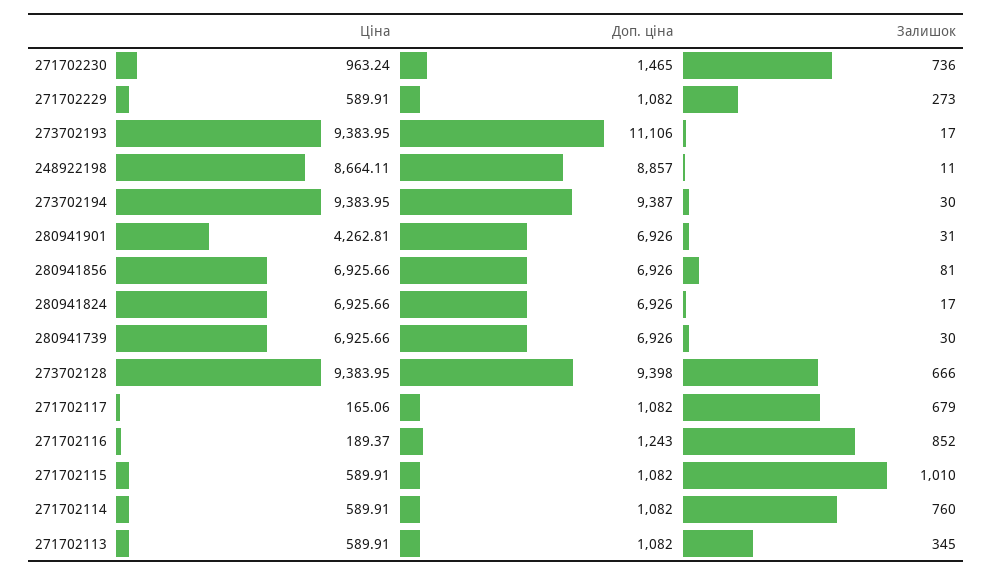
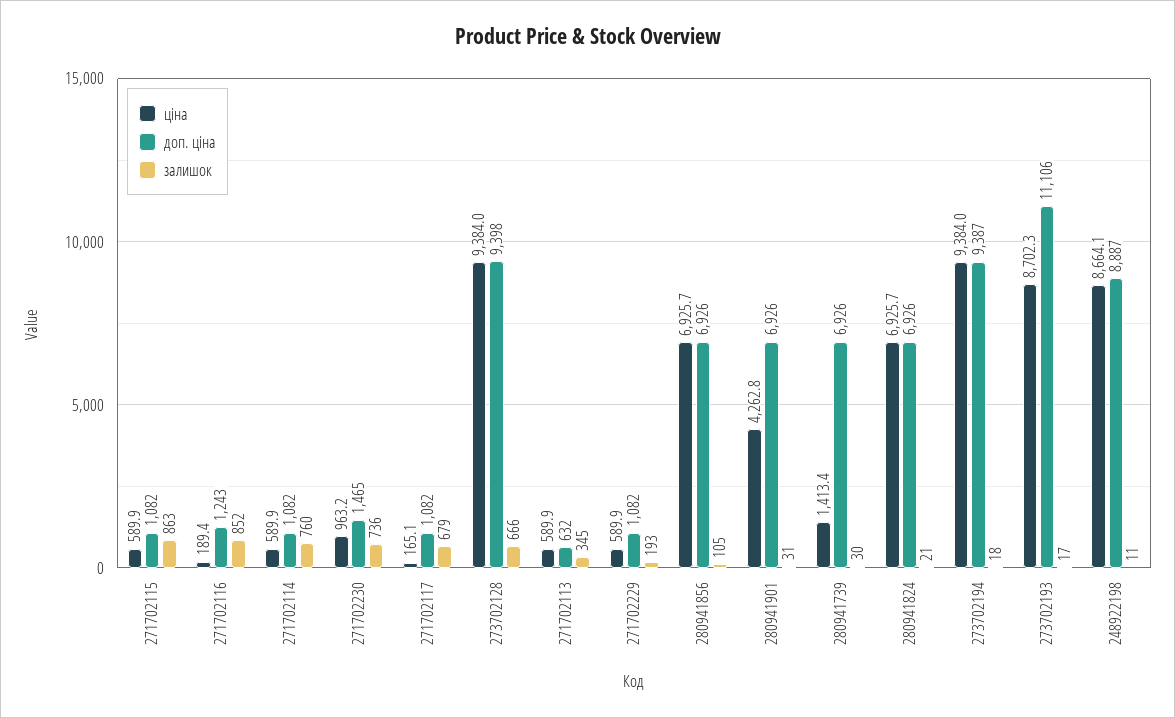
  {
    "Ціна": {
      "271702230": 963.24,
      "271702229": 589.91,
-     "273702193": 9383.95,
+     "273702193": 8702.3,
      "248922198": 8664.11,
      "273702194": 9383.95,
      "280941901": 4262.81,
      "280941856": 6925.66,
      "280941824": 6925.66,
-     "280941739": 6925.66,
+     "280941739": 1413.4,
      "273702128": 9383.95,
      "271702117": 165.06,
      "271702116": 189.37,
      "271702115": 589.91,
      "271702114": 589.91,
      "271702113": 589.91
    },
    "Доп. ціна": {
      "271702230": 1465,
      "271702229": 1082,
      "273702193": 11106,
-     "248922198": 8857,
+     "248922198": 8887,
      "273702194": 9387,
      "280941901": 6926,
      "280941856": 6926,
      "280941824": 6926,
      "280941739": 6926,
      "273702128": 9398,
      "271702117": 1082,
      "271702116": 1243,
      "271702115": 1082,
      "271702114": 1082,
-     "271702113": 1082
+     "271702113": 632
    },
    "Залишок": {
      "271702230": 736,
-     "271702229": 273,
+     "271702229": 193,
      "273702193": 17,
      "248922198": 11,
-     "273702194": 30,
+     "273702194": 18,
      "280941901": 31,
-     "280941856": 81,
+     "280941856": 105,
-     "280941824": 17,
+     "280941824": 21,
      "280941739": 30,
      "273702128": 666,
      "271702117": 679,
      "271702116": 852,
-     "271702115": 1010,
+     "271702115": 863,
      "271702114": 760,
      "271702113": 345
    }
  }

